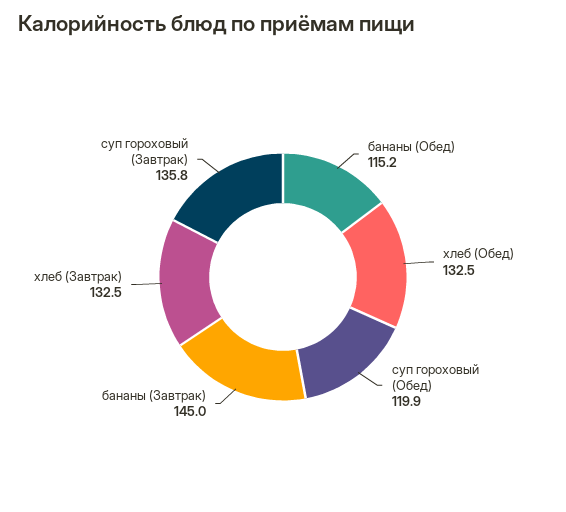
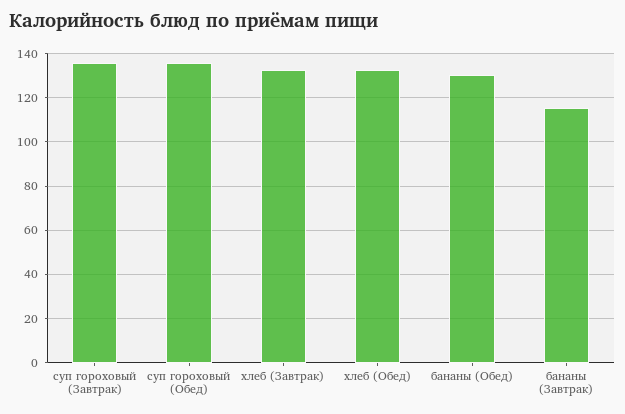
  {
-   "бананы (Обед)": 115.2,
+   "бананы (Обед)": 130,
    "хлеб (Обед)": 132.5,
-   "суп гороховый (Обед)": 119.9,
+   "суп гороховый (Обед)": 135,
-   "бананы (Завтрак)": 145,
+   "бананы (Завтрак)": 115,
    "хлеб (Завтрак)": 132.5,
    "суп гороховый (Завтрак)": 135.8
  }

